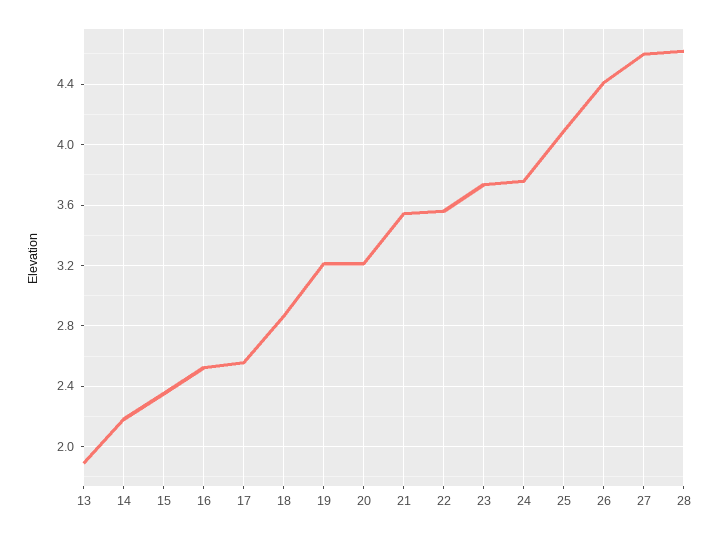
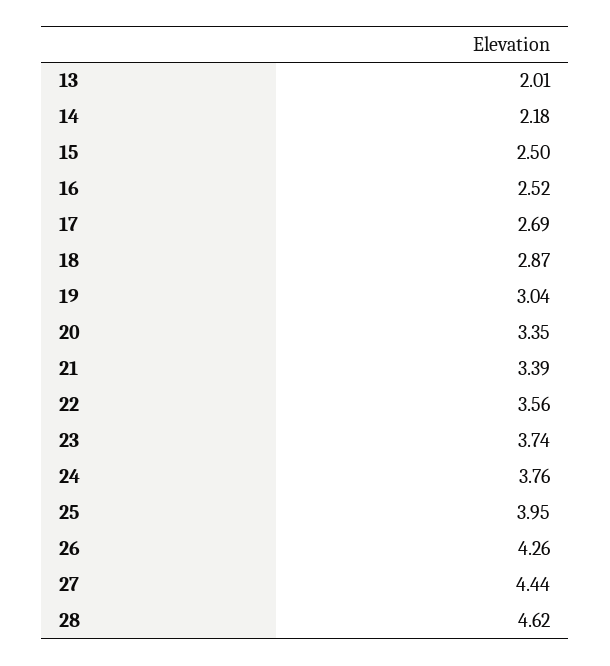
  {
-   "13": 1.9,
+   "13": 2.01,
    "14": 2.18,
-   "15": 2.35,
+   "15": 2.5,
    "16": 2.52,
-   "17": 2.55,
+   "17": 2.69,
    "18": 2.87,
-   "19": 3.2,
+   "19": 3.04,
-   "20": 3.2,
+   "20": 3.35,
-   "21": 3.55,
+   "21": 3.39,
    "22": 3.56,
    "23": 3.74,
    "24": 3.76,
-   "25": 4.1,
+   "25": 3.95,
-   "26": 4.4,
+   "26": 4.26,
-   "27": 4.6,
+   "27": 4.44,
    "28": 4.62
  }

